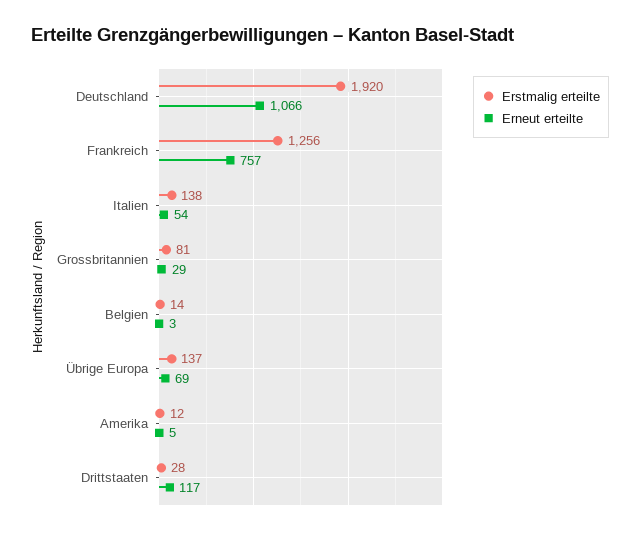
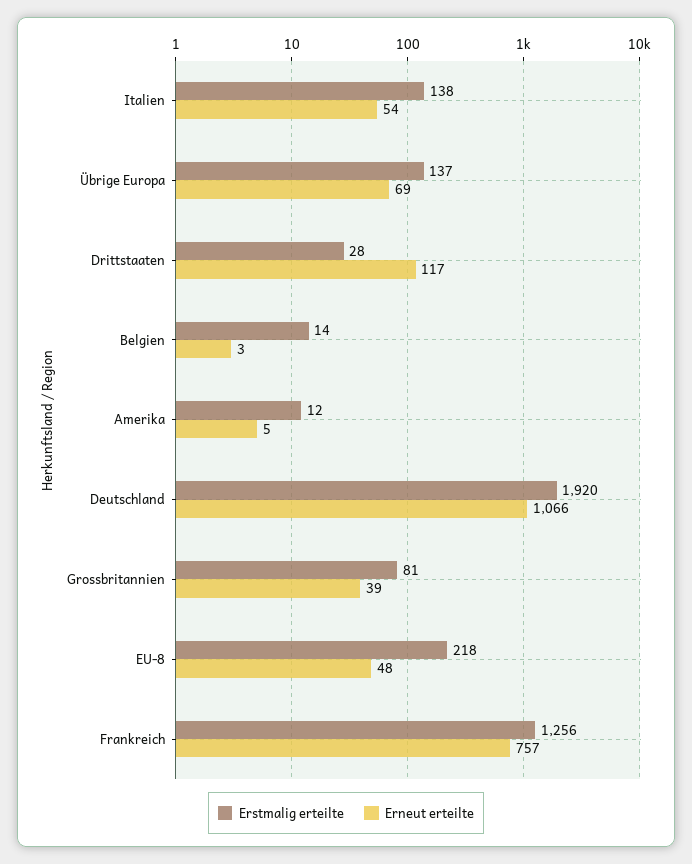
  {
    "Erstmalig erteilte": {
      "Deutschland": 1920,
      "Frankreich": 1256,
      "Italien": 138,
      "Grossbritannien": 81,
      "Belgien": 14,
      "Übrige Europa": 137,
      "Amerika": 12,
-     "Drittstaaten": 28
+     "Drittstaaten": 28,
+     "EU-8": 218
    },
    "Erneut erteilte": {
      "Deutschland": 1066,
      "Frankreich": 757,
      "Italien": 54,
-     "Grossbritannien": 29,
+     "Grossbritannien": 39,
      "Belgien": 3,
      "Übrige Europa": 69,
      "Amerika": 5,
-     "Drittstaaten": 117
+     "Drittstaaten": 117,
+     "EU-8": 48
    }
  }

